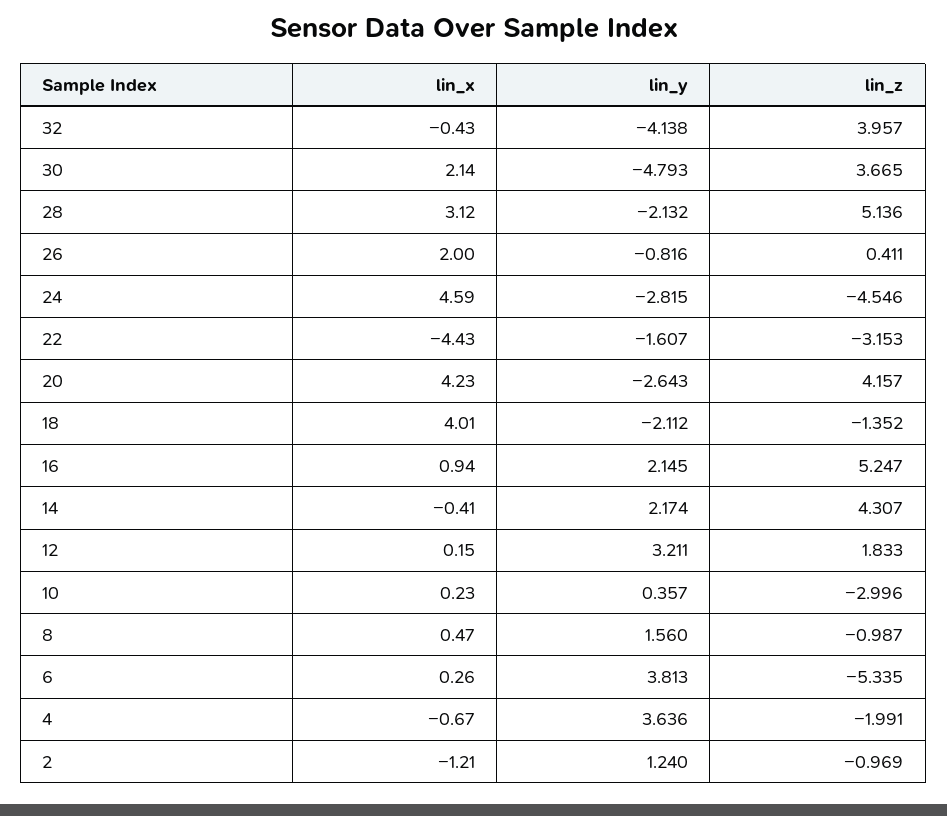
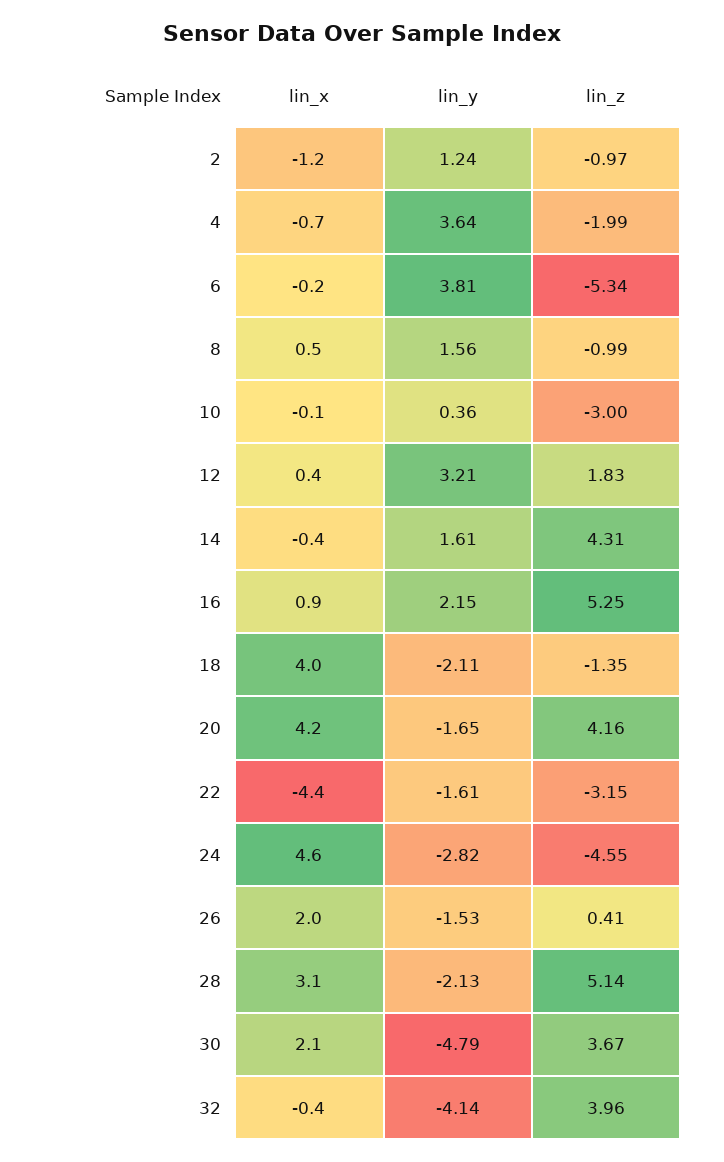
  {
    "lin_x": {
      "32": -0.43,
      "30": 2.14,
      "28": 3.12,
      "26": 2,
      "24": 4.59,
      "22": -4.43,
      "20": 4.23,
      "18": 4.01,
      "16": 0.94,
      "14": -0.41,
-     "12": 0.15,
+     "12": 0.4,
-     "10": 0.23,
+     "10": -0.1,
      "8": 0.47,
-     "6": 0.26,
+     "6": -0.2,
      "4": -0.67,
      "2": -1.21
    },
    "lin_y": {
      "32": -4.138,
      "30": -4.793,
      "28": -2.132,
-     "26": -0.816,
+     "26": -1.53,
      "24": -2.815,
      "22": -1.607,
-     "20": -2.643,
+     "20": -1.65,
      "18": -2.112,
      "16": 2.145,
-     "14": 2.174,
+     "14": 1.61,
      "12": 3.211,
      "10": 0.357,
      "8": 1.56,
      "6": 3.813,
      "4": 3.636,
      "2": 1.24
    },
    "lin_z": {
      "32": 3.957,
      "30": 3.665,
      "28": 5.136,
      "26": 0.411,
      "24": -4.546,
      "22": -3.153,
      "20": 4.157,
      "18": -1.352,
      "16": 5.247,
      "14": 4.307,
      "12": 1.833,
      "10": -2.996,
      "8": -0.987,
      "6": -5.335,
      "4": -1.991,
      "2": -0.969
    }
  }

